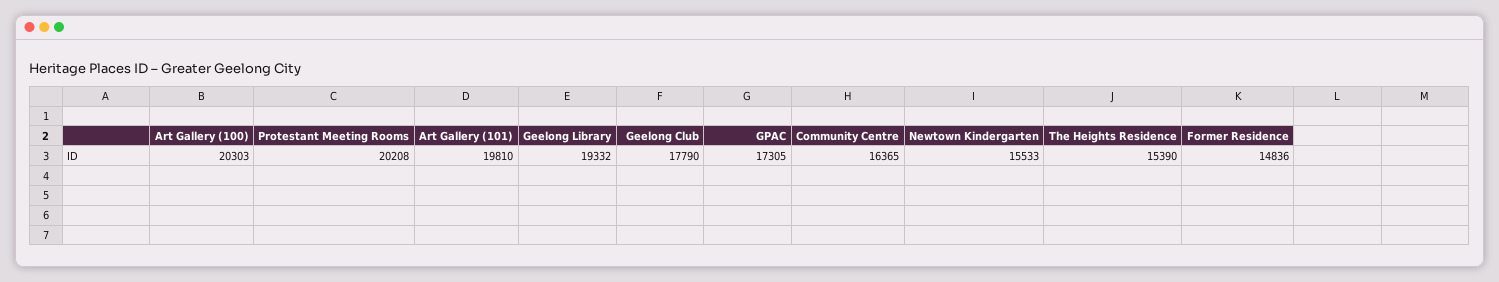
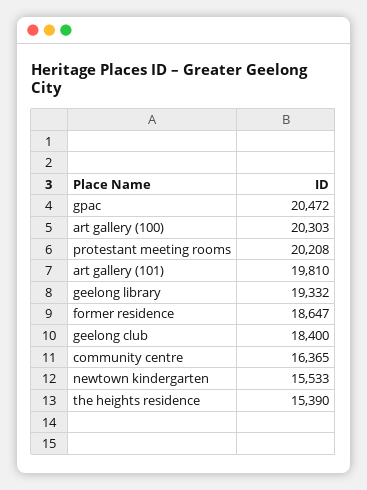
  {
    "Art Gallery (100)": 20303,
    "Protestant Meeting Rooms": 20208,
    "Art Gallery (101)": 19810,
    "Geelong Library": 19332,
-   "Geelong Club": 17790,
+   "Geelong Club": 18400,
-   "GPAC": 17305,
+   "GPAC": 20472,
    "Community Centre": 16365,
    "Newtown Kindergarten": 15533,
    "The Heights Residence": 15390,
-   "Former Residence": 14836
+   "Former Residence": 18647
  }

